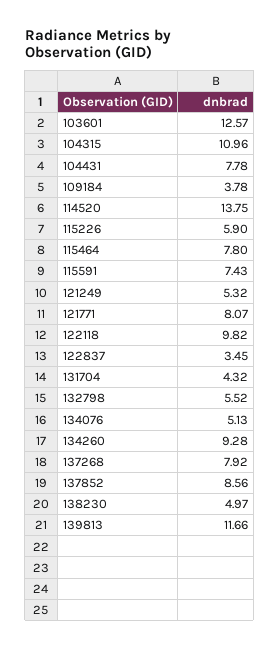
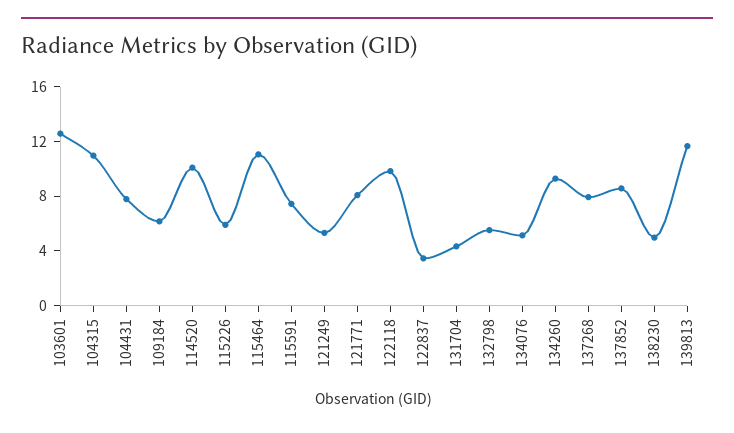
  {
    "103601": 12.57,
    "104315": 10.96,
    "104431": 7.78,
-   "109184": 3.78,
+   "109184": 6,
-   "114520": 13.75,
+   "114520": 10,
    "115226": 5.9,
-   "115464": 7.8,
+   "115464": 11,
    "115591": 7.43,
    "121249": 5.32,
    "121771": 8.07,
    "122118": 9.82,
    "122837": 3.45,
    "131704": 4.32,
    "132798": 5.52,
    "134076": 5.13,
    "134260": 9.28,
    "137268": 7.92,
    "137852": 8.56,
    "138230": 4.97,
    "139813": 11.66
  }

